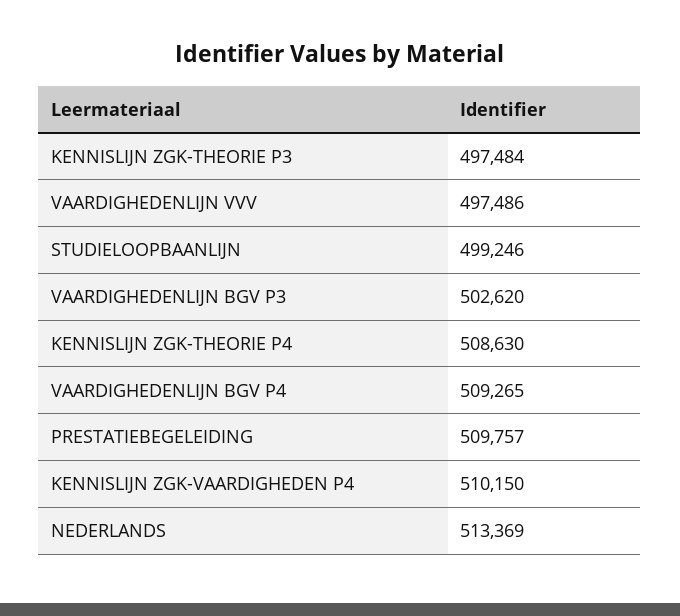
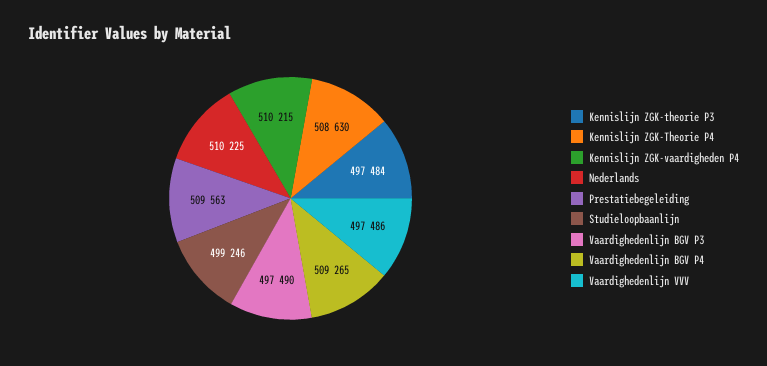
  {
    "KENNISLIJN ZGK-THEORIE P3": 497484,
    "VAARDIGHEDENLIJN VVV": 497486,
    "STUDIELOOPBAANLIJN": 499246,
-   "VAARDIGHEDENLIJN BGV P3": 502620,
+   "VAARDIGHEDENLIJN BGV P3": 497490,
    "KENNISLIJN ZGK-THEORIE P4": 508630,
    "VAARDIGHEDENLIJN BGV P4": 509265,
-   "PRESTATIEBEGELEIDING": 509757,
+   "PRESTATIEBEGELEIDING": 509563,
-   "KENNISLIJN ZGK-VAARDIGHEDEN P4": 510150,
+   "KENNISLIJN ZGK-VAARDIGHEDEN P4": 510215,
-   "NEDERLANDS": 513369
+   "NEDERLANDS": 510225
  }

